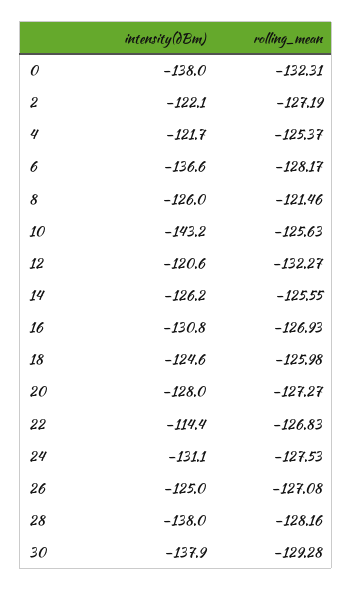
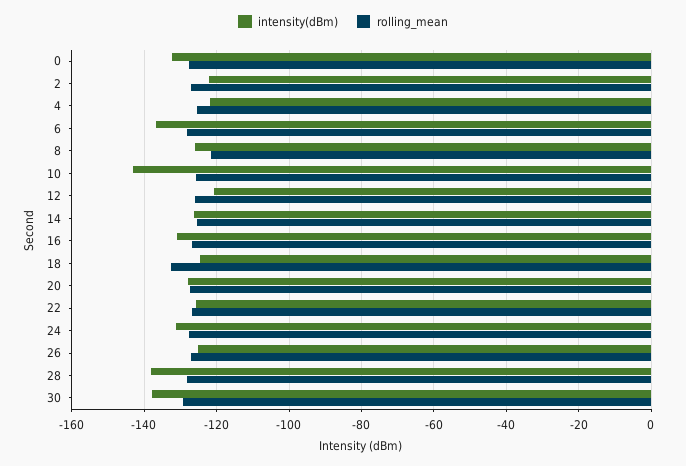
  {
    "intensity(dBm)": {
-     "0": -138,
+     "0": -132,
      "2": -122.1,
      "4": -121.7,
      "6": -136.6,
      "8": -126,
      "10": -143.2,
      "12": -120.6,
      "14": -126.2,
      "16": -130.8,
      "18": -124.6,
      "20": -128,
-     "22": -114.4,
+     "22": -126,
      "24": -131.1,
      "26": -125,
      "28": -138,
      "30": -137.9
    },
    "rolling_mean": {
-     "0": -132.31,
+     "0": -128,
      "2": -127.19,
      "4": -125.37,
      "6": -128.17,
      "8": -121.46,
      "10": -125.63,
-     "12": -132.27,
+     "12": -126,
      "14": -125.55,
      "16": -126.93,
-     "18": -125.98,
+     "18": -132,
      "20": -127.27,
      "22": -126.83,
      "24": -127.53,
      "26": -127.08,
      "28": -128.16,
      "30": -129.28
    }
  }

